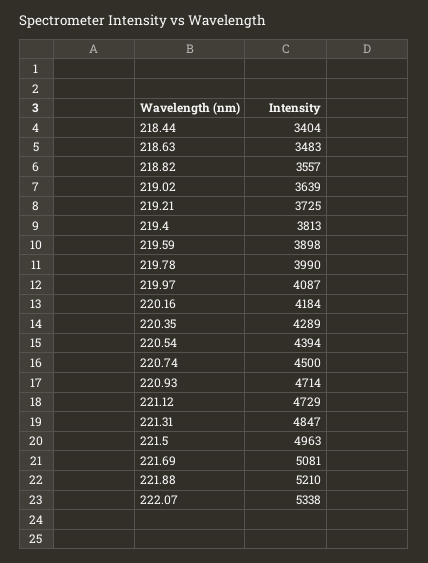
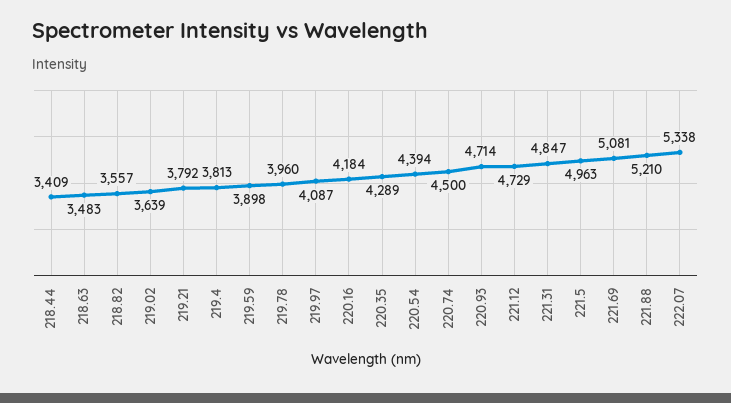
  {
-   "218.44": 3404,
+   "218.44": 3409,
    "218.63": 3483,
    "218.82": 3557,
    "219.02": 3639,
-   "219.21": 3725,
+   "219.21": 3792,
    "219.4": 3813,
    "219.59": 3898,
-   "219.78": 3990,
+   "219.78": 3960,
    "219.97": 4087,
    "220.16": 4184,
    "220.35": 4289,
    "220.54": 4394,
    "220.74": 4500,
    "220.93": 4714,
    "221.12": 4729,
    "221.31": 4847,
    "221.5": 4963,
    "221.69": 5081,
    "221.88": 5210,
    "222.07": 5338
  }

